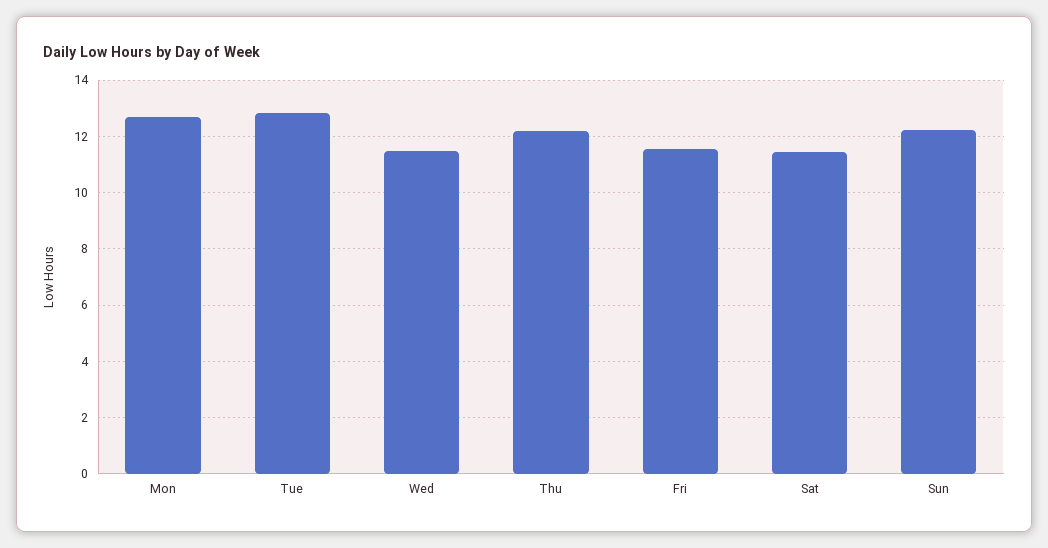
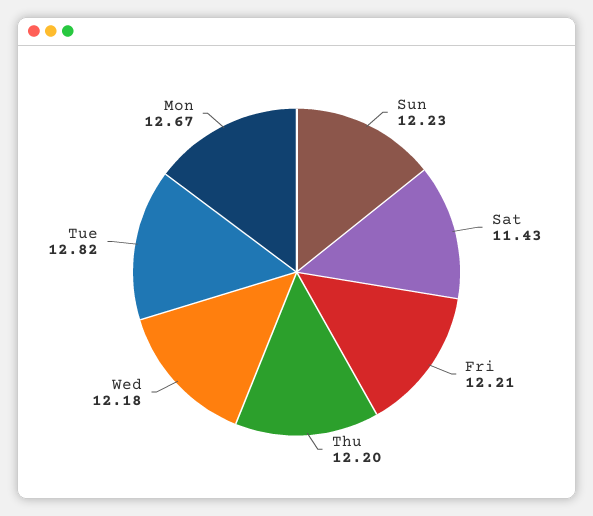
  {
    "Mon": 12.67,
    "Tue": 12.82,
-   "Wed": 11.5,
+   "Wed": 12.18,
    "Thu": 12.2,
-   "Fri": 11.5,
+   "Fri": 12.21,
    "Sat": 11.43,
    "Sun": 12.23
  }

